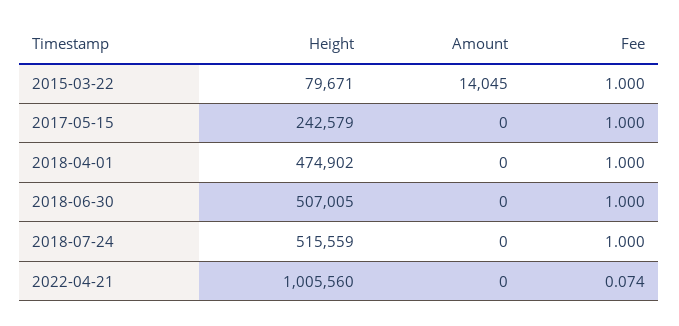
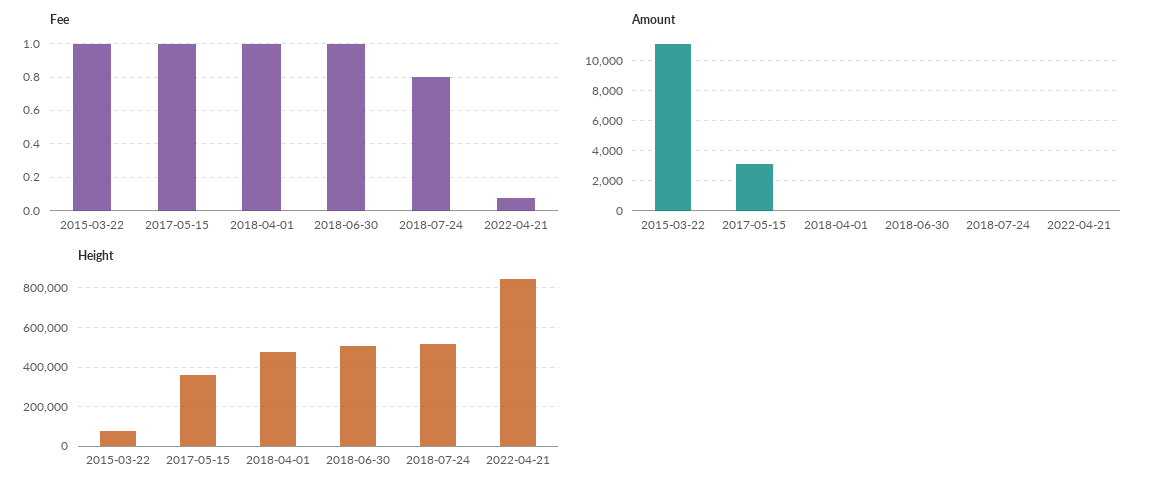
  {
    "Height": {
      "2015-03-22": 79671,
-     "2017-05-15": 242579,
+     "2017-05-15": 350000,
      "2018-04-01": 474902,
      "2018-06-30": 507005,
      "2018-07-24": 515559,
-     "2022-04-21": 1005560
+     "2022-04-21": 850000
    },
    "Amount": {
-     "2015-03-22": 14045,
+     "2015-03-22": 11000,
-     "2017-05-15": 0,
+     "2017-05-15": 3000,
      "2018-04-01": 0,
      "2018-06-30": 0,
      "2018-07-24": 0,
      "2022-04-21": 0
    },
    "Fee": {
      "2015-03-22": 1,
      "2017-05-15": 1,
      "2018-04-01": 1,
      "2018-06-30": 1,
-     "2018-07-24": 1,
+     "2018-07-24": 0.8,
      "2022-04-21": 0.074
    }
  }

